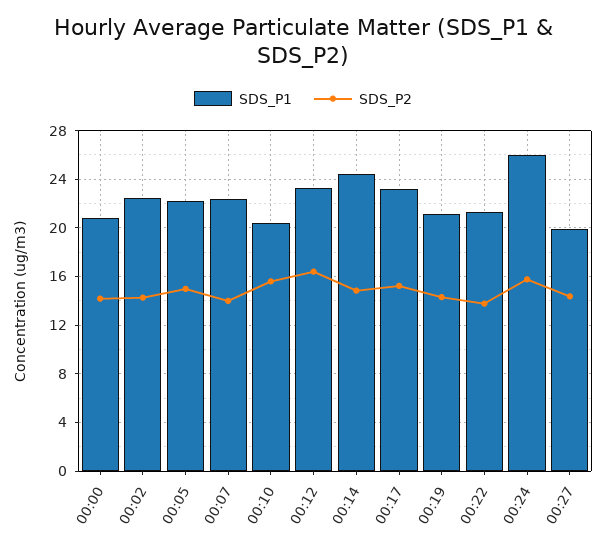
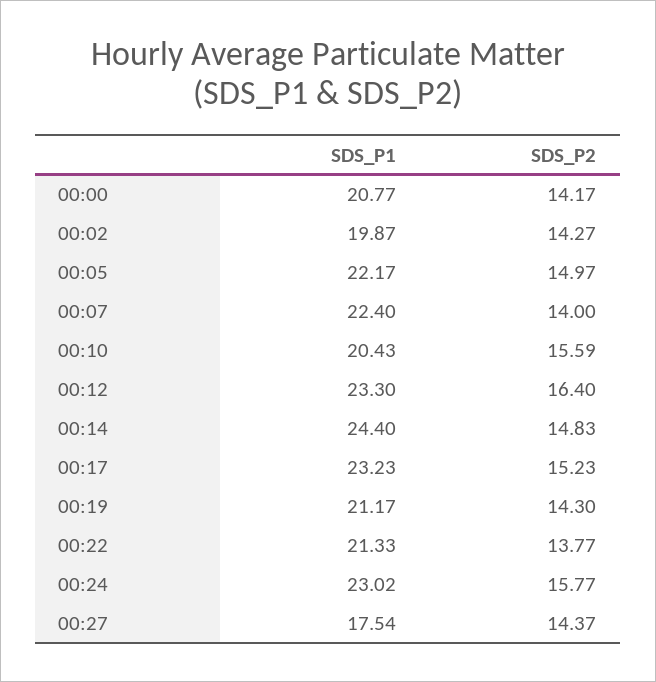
  {
    "SDS_P1": {
      "00:00": 20.77,
-     "00:02": 22.5,
+     "00:02": 19.87,
      "00:05": 22.17,
      "00:07": 22.4,
      "00:10": 20.43,
      "00:12": 23.3,
      "00:14": 24.4,
      "00:17": 23.23,
      "00:19": 21.17,
      "00:22": 21.33,
-     "00:24": 26,
+     "00:24": 23.02,
-     "00:27": 20
+     "00:27": 17.54
    },
    "SDS_P2": {
      "00:00": 14.17,
      "00:02": 14.27,
      "00:05": 14.97,
      "00:07": 14,
      "00:10": 15.59,
      "00:12": 16.4,
      "00:14": 14.83,
      "00:17": 15.23,
      "00:19": 14.3,
      "00:22": 13.77,
      "00:24": 15.77,
      "00:27": 14.37
    }
  }

